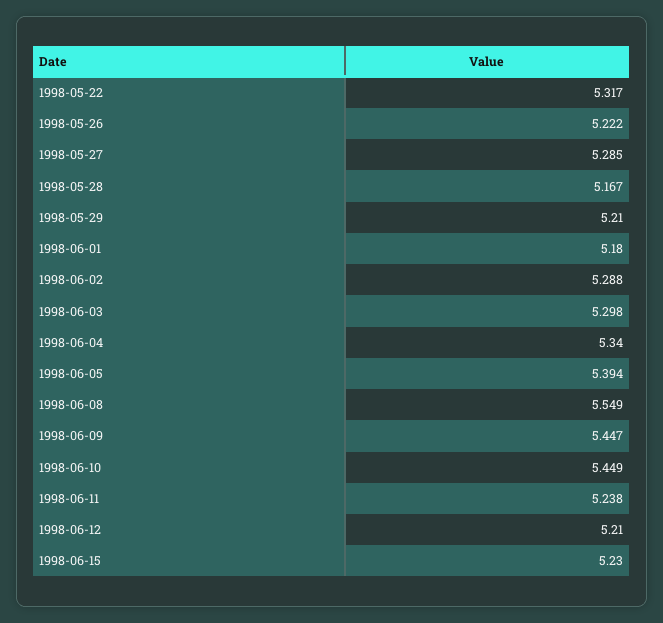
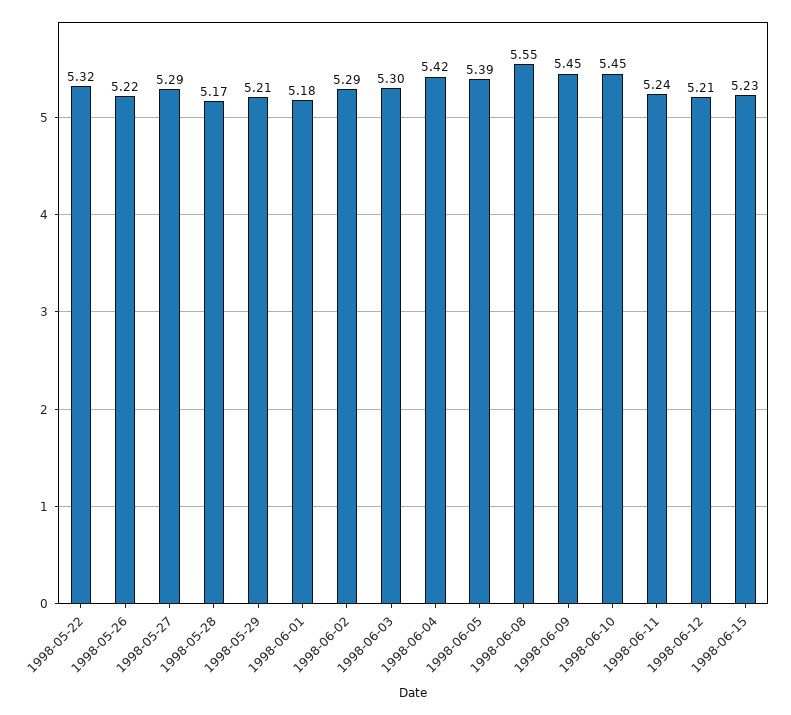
  {
    "1998-05-22": 5.317,
    "1998-05-26": 5.222,
    "1998-05-27": 5.285,
    "1998-05-28": 5.167,
    "1998-05-29": 5.21,
    "1998-06-01": 5.18,
    "1998-06-02": 5.288,
    "1998-06-03": 5.298,
-   "1998-06-04": 5.34,
+   "1998-06-04": 5.42,
    "1998-06-05": 5.394,
    "1998-06-08": 5.549,
    "1998-06-09": 5.447,
    "1998-06-10": 5.449,
    "1998-06-11": 5.238,
    "1998-06-12": 5.21,
    "1998-06-15": 5.23
  }

